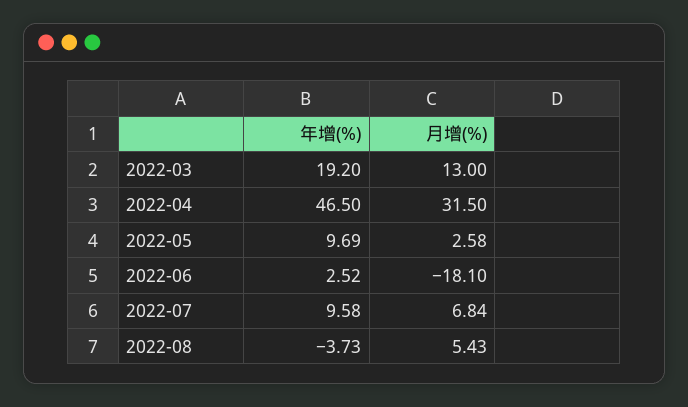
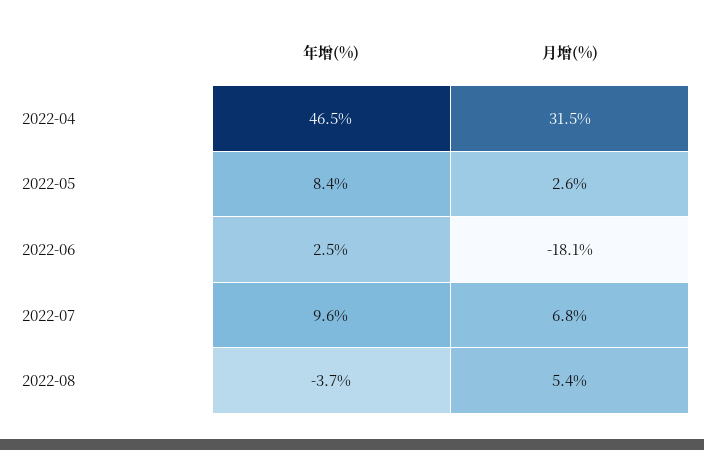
  {
    "年增(%)": {
-     "2022-03": 19.2,
      "2022-04": 46.5,
-     "2022-05": 9.69,
+     "2022-05": 8.4,
      "2022-06": 2.52,
      "2022-07": 9.58,
      "2022-08": -3.73
    },
    "月增(%)": {
-     "2022-03": 13,
      "2022-04": 31.5,
      "2022-05": 2.58,
      "2022-06": -18.1,
      "2022-07": 6.84,
      "2022-08": 5.43
    }
  }

